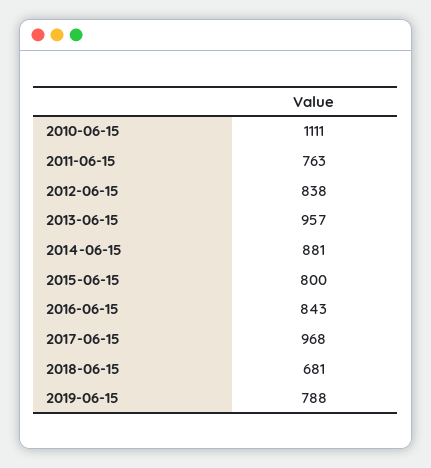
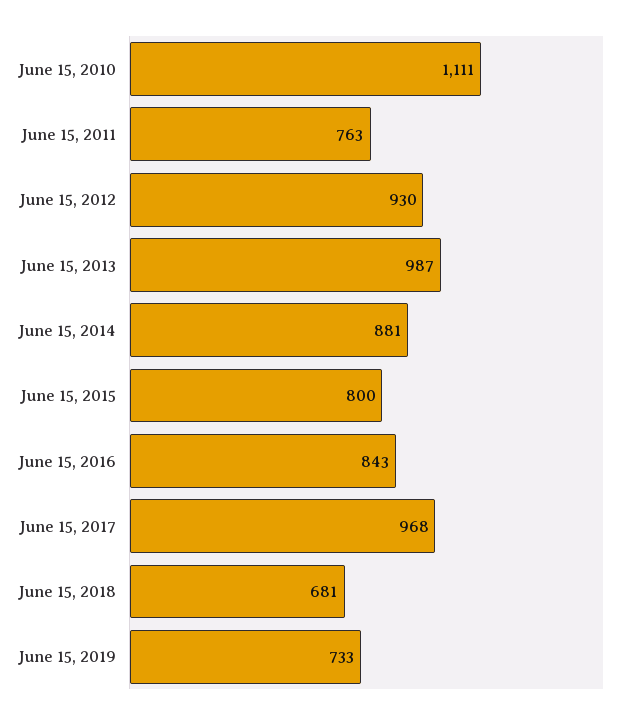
  {
    "2010-06-15": 1111,
    "2011-06-15": 763,
-   "2012-06-15": 838,
+   "2012-06-15": 930,
-   "2013-06-15": 957,
+   "2013-06-15": 987,
    "2014-06-15": 881,
    "2015-06-15": 800,
    "2016-06-15": 843,
    "2017-06-15": 968,
    "2018-06-15": 681,
-   "2019-06-15": 788
+   "2019-06-15": 733
  }

